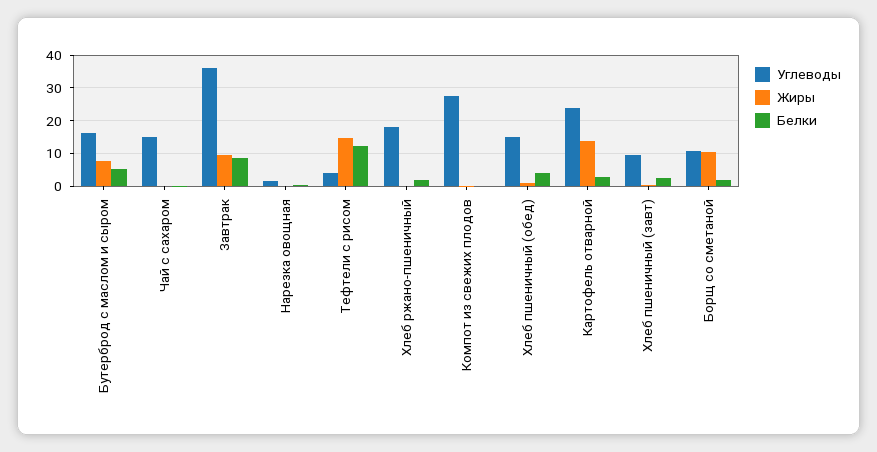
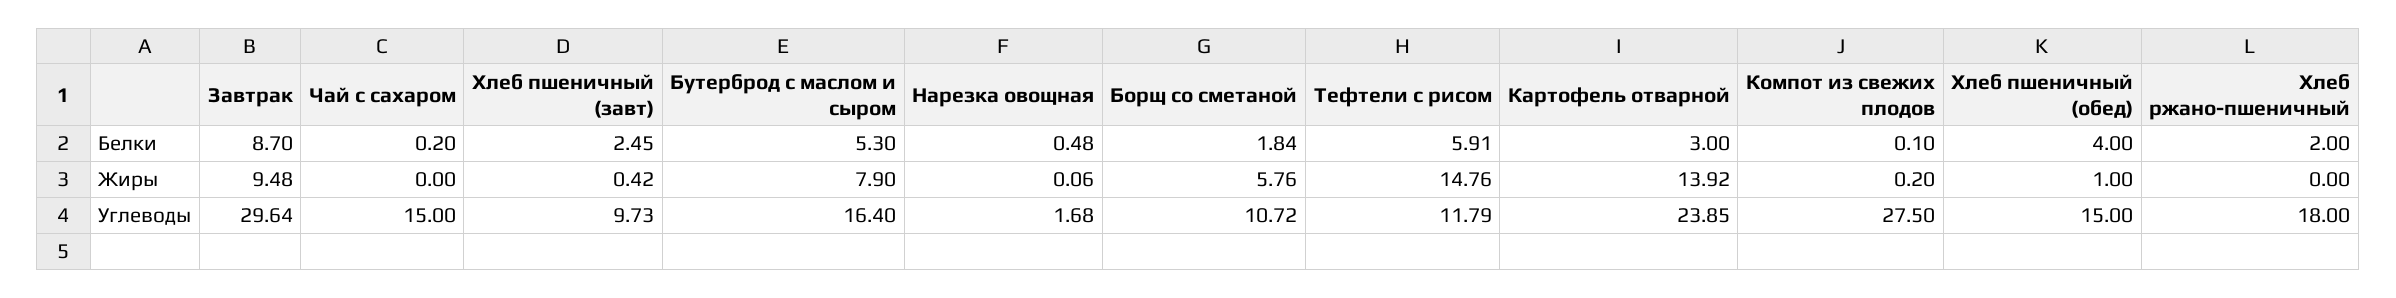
  {
    "Углеводы": {
      "Бутерброд с маслом и сыром": 16.4,
      "Чай с сахаром": 15,
-     "Завтрак": 36,
+     "Завтрак": 29.64,
      "Нарезка овощная": 1.68,
-     "Тефтели с рисом": 4,
+     "Тефтели с рисом": 11.79,
      "Хлеб ржано-пшеничный": 18,
      "Компот из свежих плодов": 27.5,
      "Хлеб пшеничный (обед)": 15,
      "Картофель отварной": 23.85,
      "Хлеб пшеничный (завт)": 9.73,
      "Борщ со сметаной": 10.72
    },
    "Жиры": {
      "Бутерброд с маслом и сыром": 7.9,
      "Чай с сахаром": 0,
      "Завтрак": 9.48,
      "Нарезка овощная": 0.06,
      "Тефтели с рисом": 14.76,
      "Хлеб ржано-пшеничный": 0,
      "Компот из свежих плодов": 0.2,
      "Хлеб пшеничный (обед)": 1,
      "Картофель отварной": 13.92,
      "Хлеб пшеничный (завт)": 0.42,
-     "Борщ со сметаной": 10
+     "Борщ со сметаной": 5.76
    },
    "Белки": {
      "Бутерброд с маслом и сыром": 5.3,
      "Чай с сахаром": 0.2,
      "Завтрак": 8.7,
      "Нарезка овощная": 0.48,
-     "Тефтели с рисом": 12,
+     "Тефтели с рисом": 5.91,
      "Хлеб ржано-пшеничный": 2,
      "Компот из свежих плодов": 0.1,
      "Хлеб пшеничный (обед)": 4,
      "Картофель отварной": 3,
      "Хлеб пшеничный (завт)": 2.45,
      "Борщ со сметаной": 1.84
    }
  }

